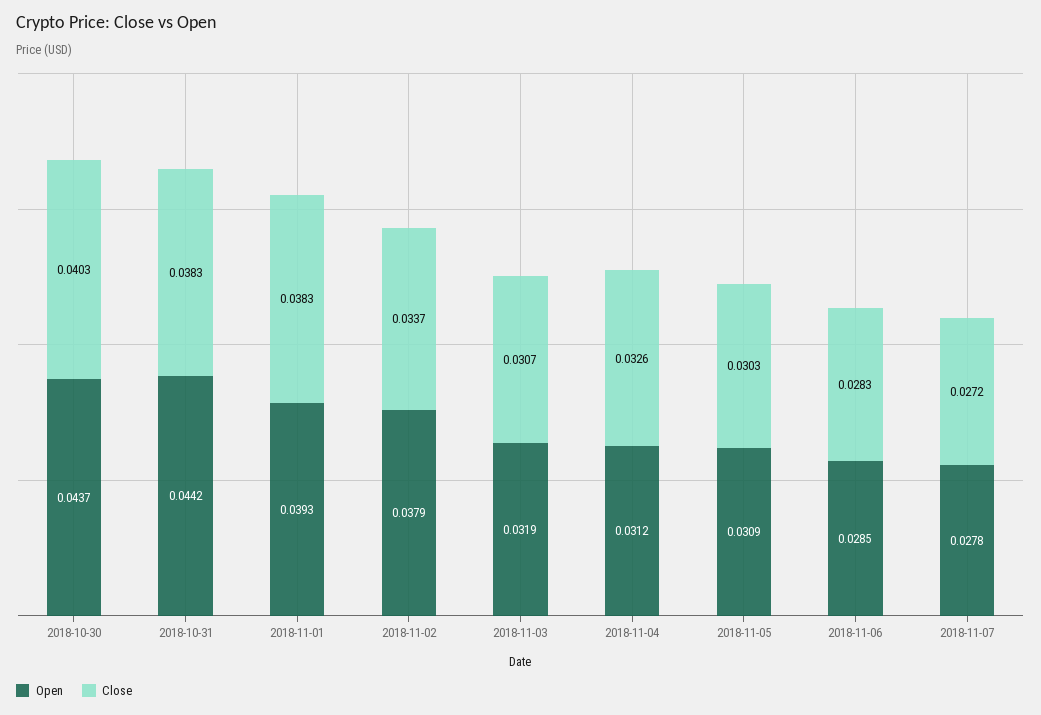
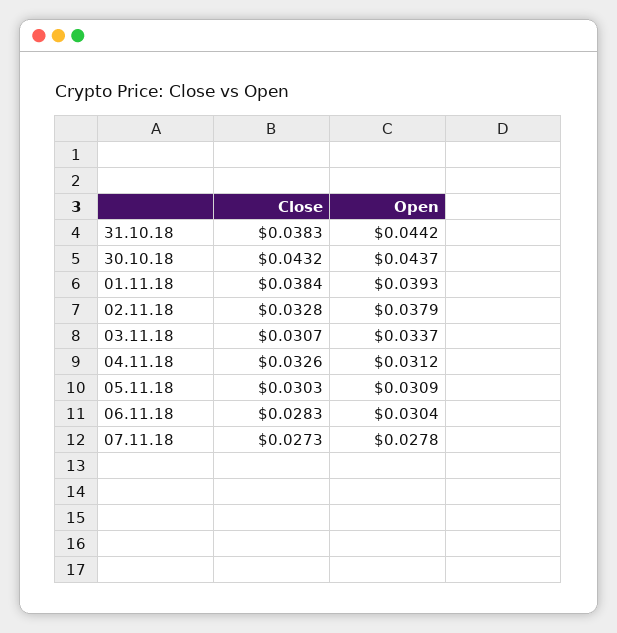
  {
    "Open": {
      "2018-10-30": 0.0437,
      "2018-10-31": 0.0442,
      "2018-11-01": 0.0393,
      "2018-11-02": 0.0379,
-     "2018-11-03": 0.0319,
+     "2018-11-03": 0.0337,
      "2018-11-04": 0.0312,
      "2018-11-05": 0.0309,
-     "2018-11-06": 0.0285,
+     "2018-11-06": 0.0304,
      "2018-11-07": 0.0278
    },
    "Close": {
-     "2018-10-30": 0.0403,
+     "2018-10-30": 0.0432,
      "2018-10-31": 0.0383,
-     "2018-11-01": 0.0383,
+     "2018-11-01": 0.0384,
-     "2018-11-02": 0.0337,
+     "2018-11-02": 0.0328,
      "2018-11-03": 0.0307,
      "2018-11-04": 0.0326,
      "2018-11-05": 0.0303,
      "2018-11-06": 0.0283,
-     "2018-11-07": 0.0272
+     "2018-11-07": 0.0273
    }
  }

